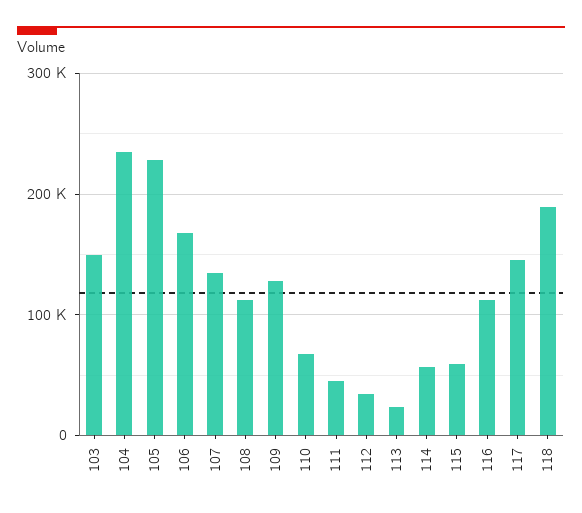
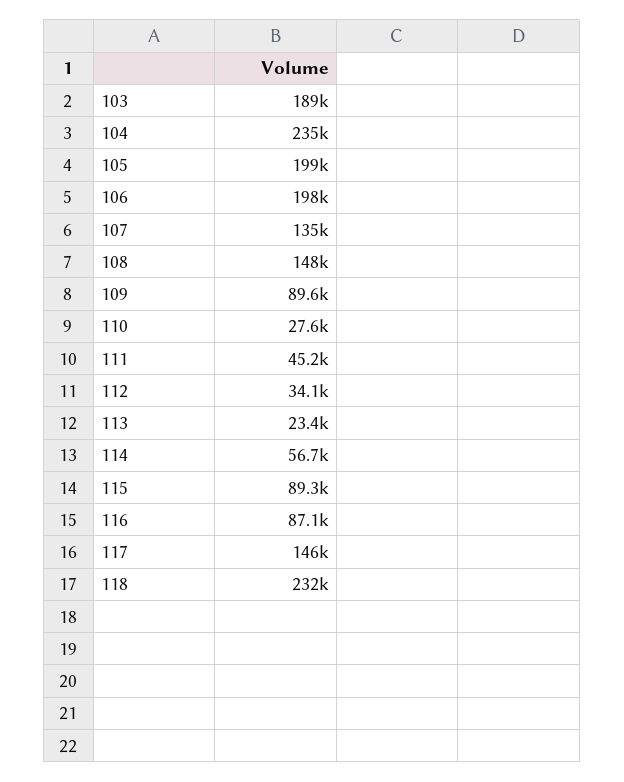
  {
-   "103": 150000,
+   "103": 189000,
    "104": 235000,
-   "105": 230000,
+   "105": 199000,
-   "106": 170000,
+   "106": 198000,
    "107": 135000,
-   "108": 110000,
+   "108": 148000,
-   "109": 130000,
+   "109": 89600,
-   "110": 70000,
+   "110": 27600,
    "111": 45200,
    "112": 34100,
    "113": 23400,
    "114": 56700,
-   "115": 60000,
+   "115": 89300,
-   "116": 110000,
+   "116": 87100,
    "117": 146000,
-   "118": 190000
+   "118": 232000
  }

